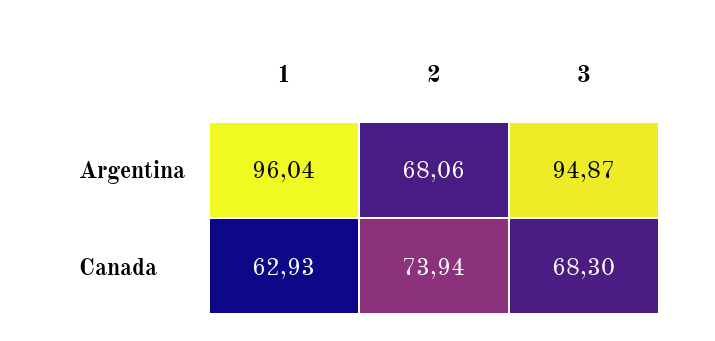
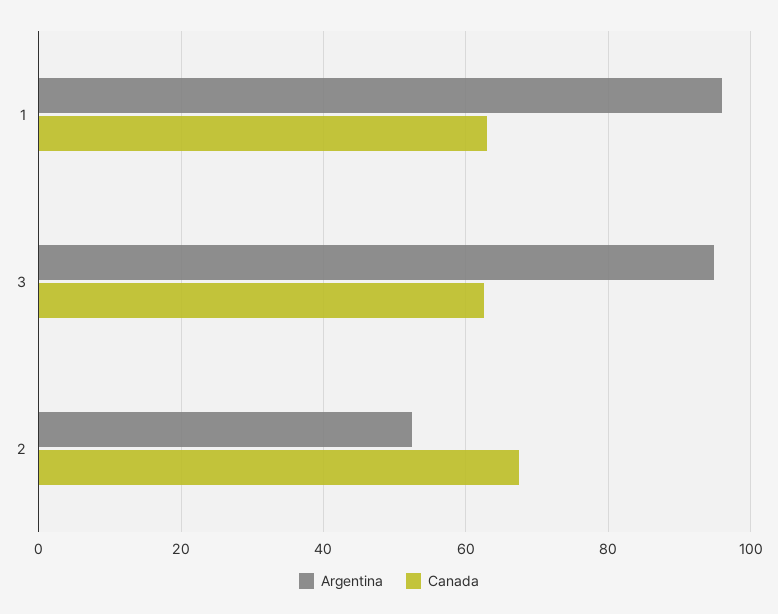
  {
    "Argentina": {
      "1": 96.04,
-     "2": 68.06,
+     "2": 52,
      "3": 94.87
    },
    "Canada": {
      "1": 62.93,
-     "2": 73.94,
+     "2": 68,
-     "3": 68.3
+     "3": 62
    }
  }

